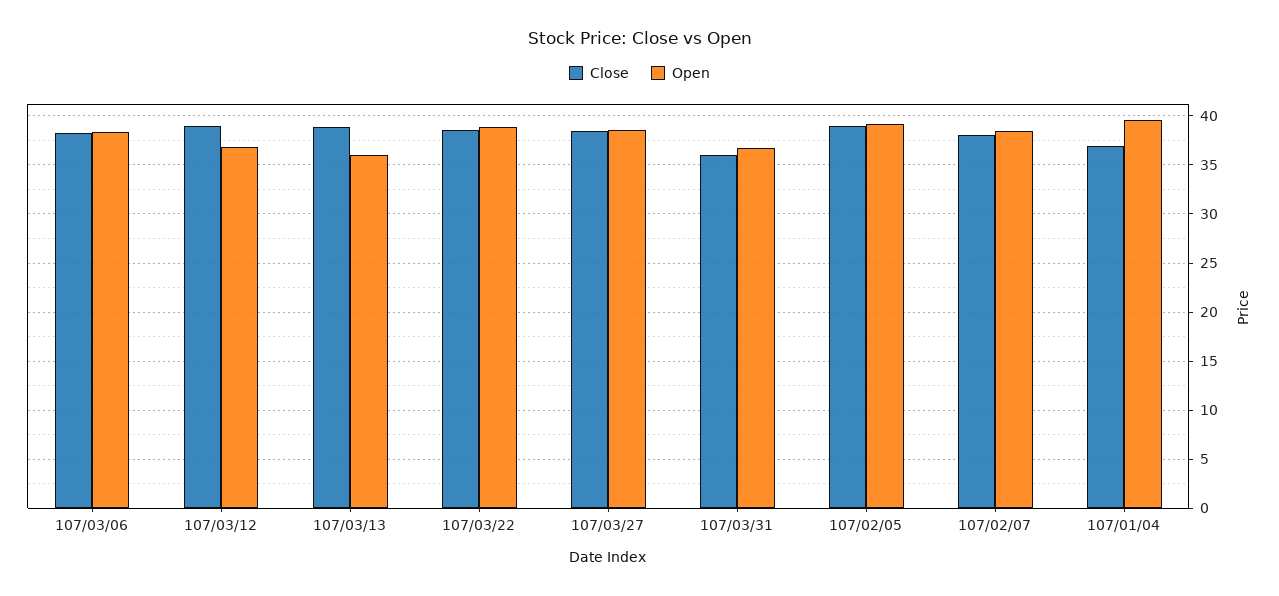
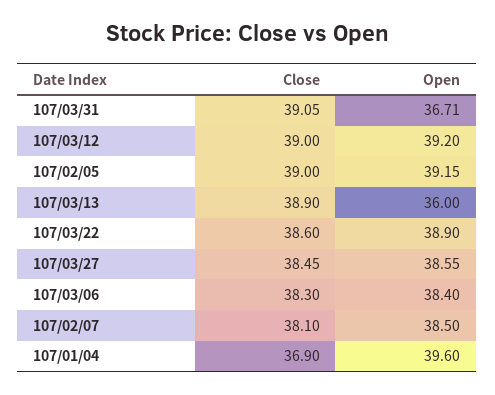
  {
    "Close": {
      "107/03/06": 38.3,
      "107/03/12": 39,
      "107/03/13": 38.9,
      "107/03/22": 38.6,
      "107/03/27": 38.45,
-     "107/03/31": 36,
+     "107/03/31": 39.05,
      "107/02/05": 39,
      "107/02/07": 38.1,
      "107/01/04": 36.9
    },
    "Open": {
      "107/03/06": 38.4,
-     "107/03/12": 37,
+     "107/03/12": 39.2,
      "107/03/13": 36,
      "107/03/22": 38.9,
      "107/03/27": 38.55,
      "107/03/31": 36.71,
      "107/02/05": 39.15,
      "107/02/07": 38.5,
      "107/01/04": 39.6
    }
  }

